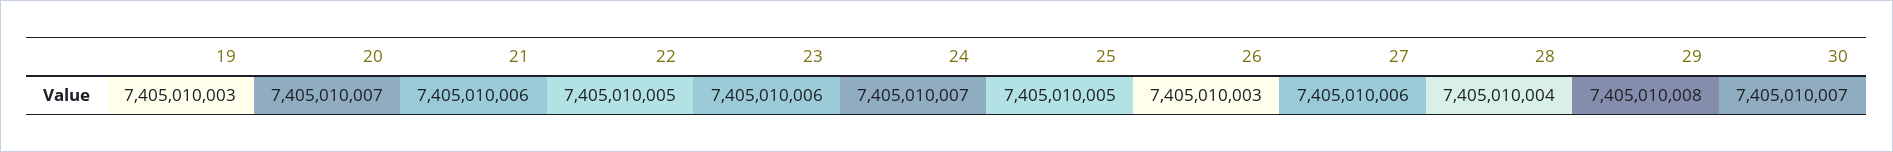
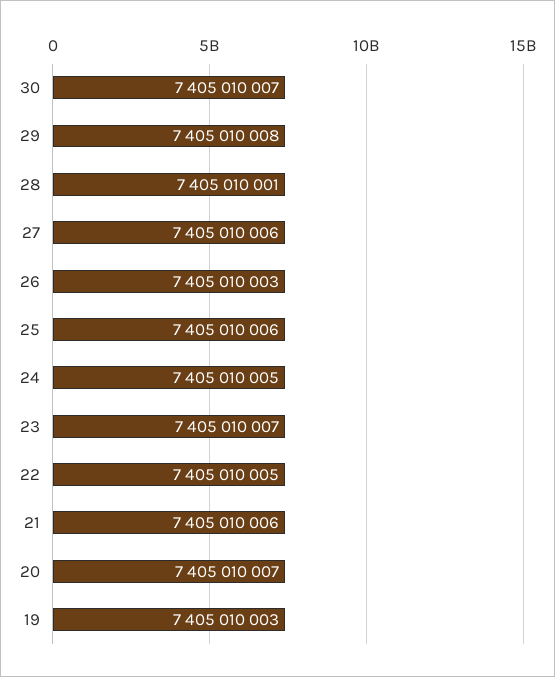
  {
    "19": 7405010003,
    "20": 7405010007,
    "21": 7405010006,
    "22": 7405010005,
-   "23": 7405010006,
+   "23": 7405010007,
-   "24": 7405010007,
+   "24": 7405010005,
-   "25": 7405010005,
+   "25": 7405010006,
    "26": 7405010003,
    "27": 7405010006,
-   "28": 7405010004,
+   "28": 7405010001,
    "29": 7405010008,
    "30": 7405010007
  }

